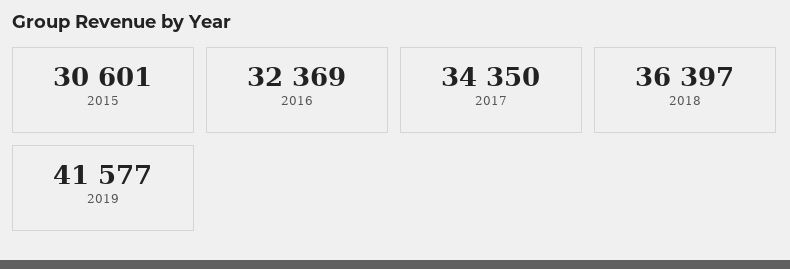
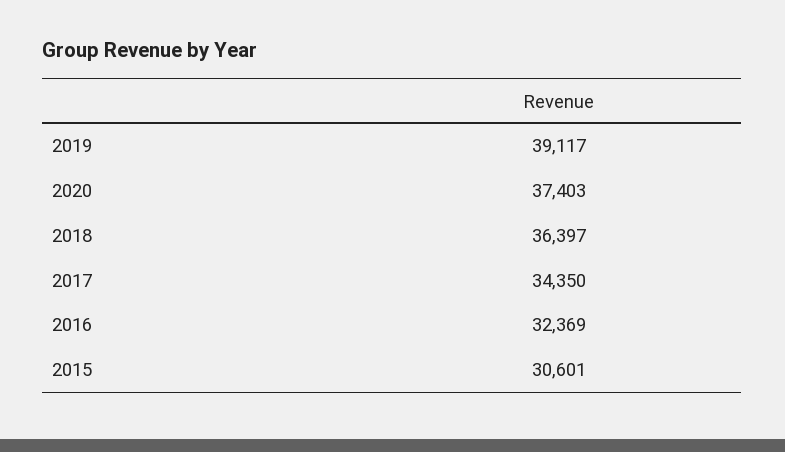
  {
    "2015": 30601,
    "2016": 32369,
    "2017": 34350,
    "2018": 36397,
-   "2019": 41577
+   "2019": 39117,
+   "2020": 37403
  }

